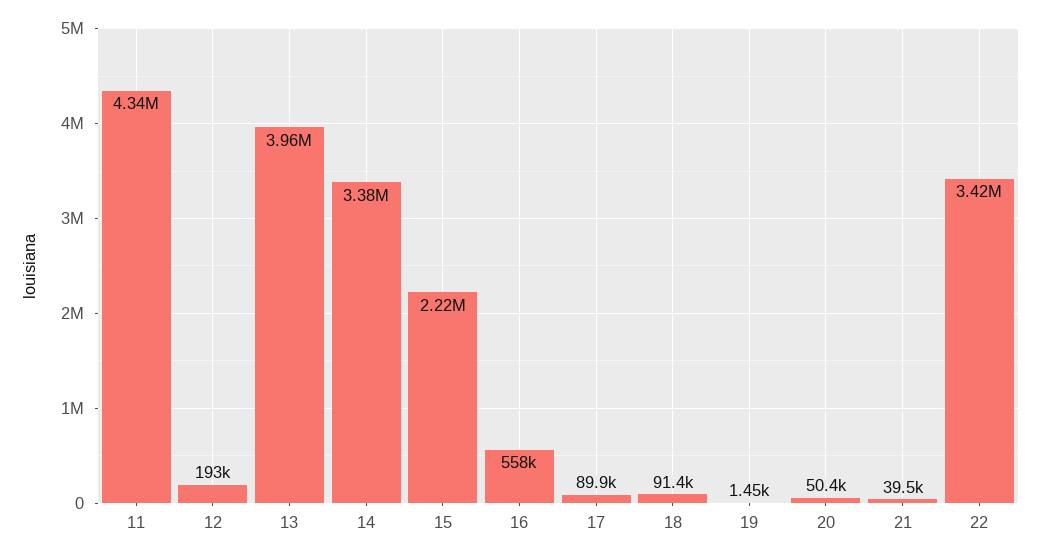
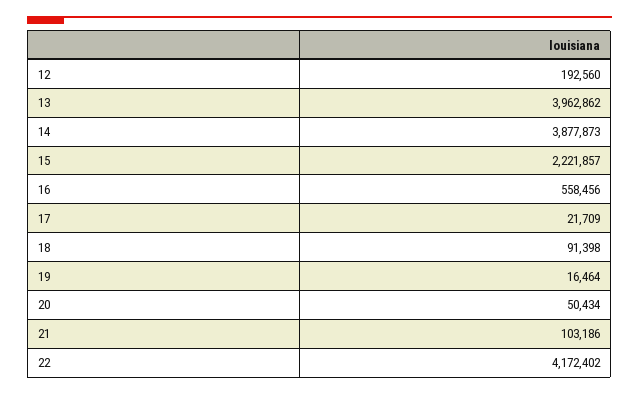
  {
-   "11": 4340000,
    "12": 192560,
    "13": 3962862,
-   "14": 3380000,
+   "14": 3877873,
    "15": 2221857,
    "16": 558456,
-   "17": 89900,
+   "17": 21709,
    "18": 91398,
-   "19": 1450,
+   "19": 16464,
    "20": 50434,
-   "21": 39500,
+   "21": 103186,
-   "22": 3420000
+   "22": 4172402
  }

